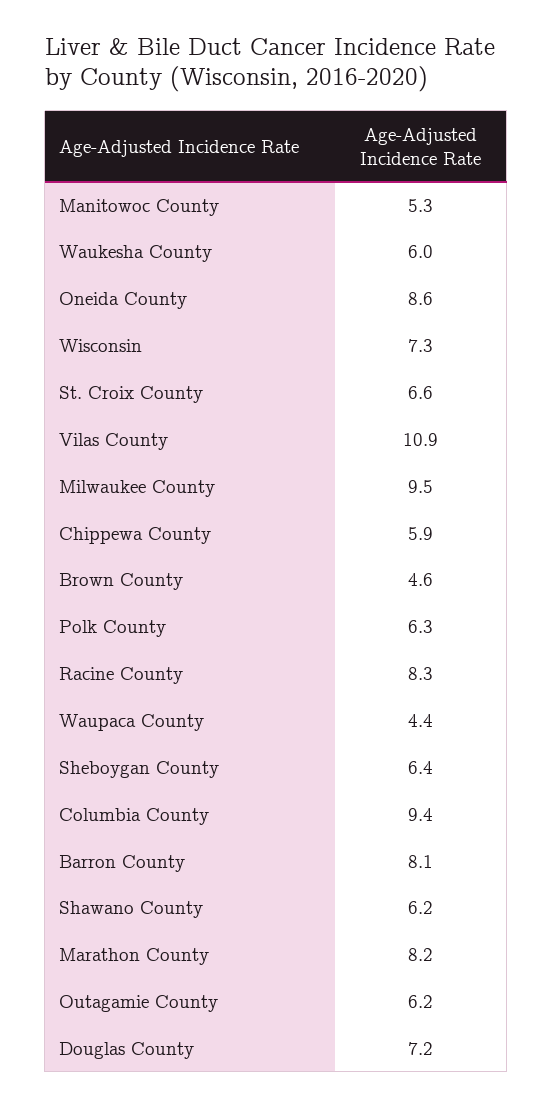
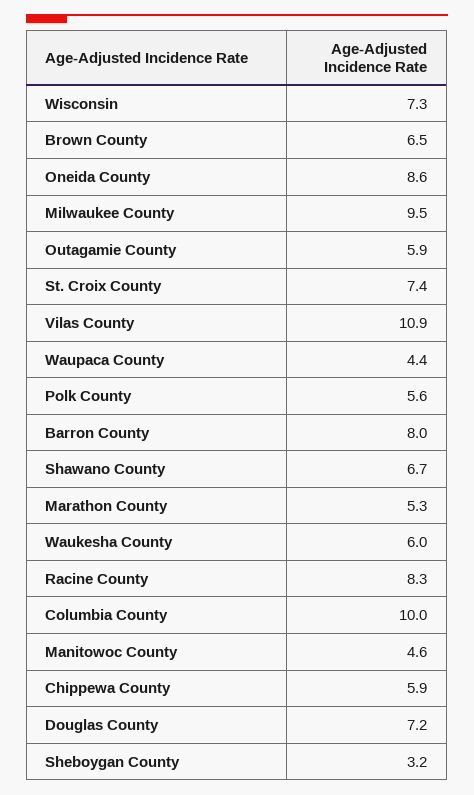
  {
-   "Manitowoc County": 5.3,
+   "Manitowoc County": 4.6,
    "Waukesha County": 6,
    "Oneida County": 8.6,
    "Wisconsin": 7.3,
-   "St. Croix County": 6.6,
+   "St. Croix County": 7.4,
    "Vilas County": 10.9,
    "Milwaukee County": 9.5,
    "Chippewa County": 5.9,
-   "Brown County": 4.6,
+   "Brown County": 6.5,
-   "Polk County": 6.3,
+   "Polk County": 5.6,
    "Racine County": 8.3,
    "Waupaca County": 4.4,
-   "Sheboygan County": 6.4,
+   "Sheboygan County": 3.2,
-   "Columbia County": 9.4,
+   "Columbia County": 10,
-   "Barron County": 8.1,
+   "Barron County": 8,
-   "Shawano County": 6.2,
+   "Shawano County": 6.7,
-   "Marathon County": 8.2,
+   "Marathon County": 5.3,
-   "Outagamie County": 6.2,
+   "Outagamie County": 5.9,
    "Douglas County": 7.2
  }

